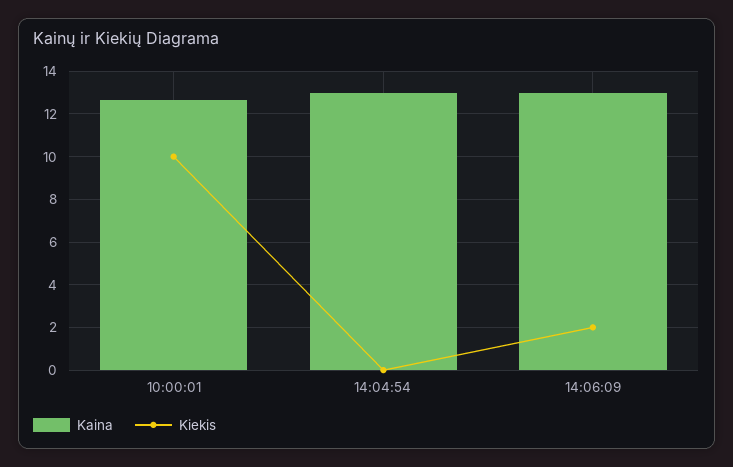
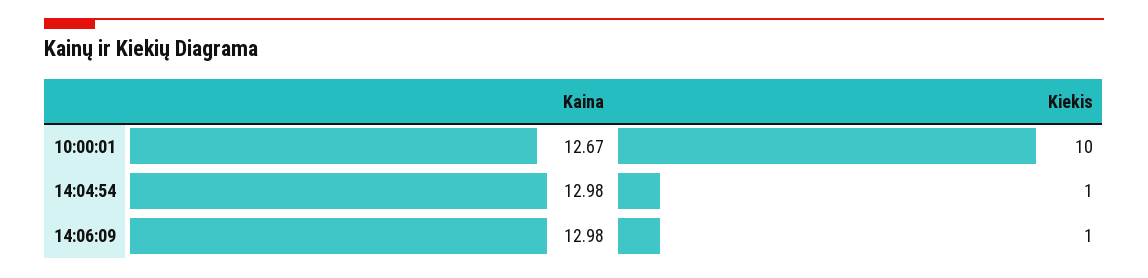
  {
    "Kaina": {
      "10:00:01": 12.67,
      "14:04:54": 12.98,
      "14:06:09": 12.98
    },
    "Kiekis": {
      "10:00:01": 10,
-     "14:04:54": 0,
+     "14:04:54": 1,
-     "14:06:09": 2
+     "14:06:09": 1
    }
  }

